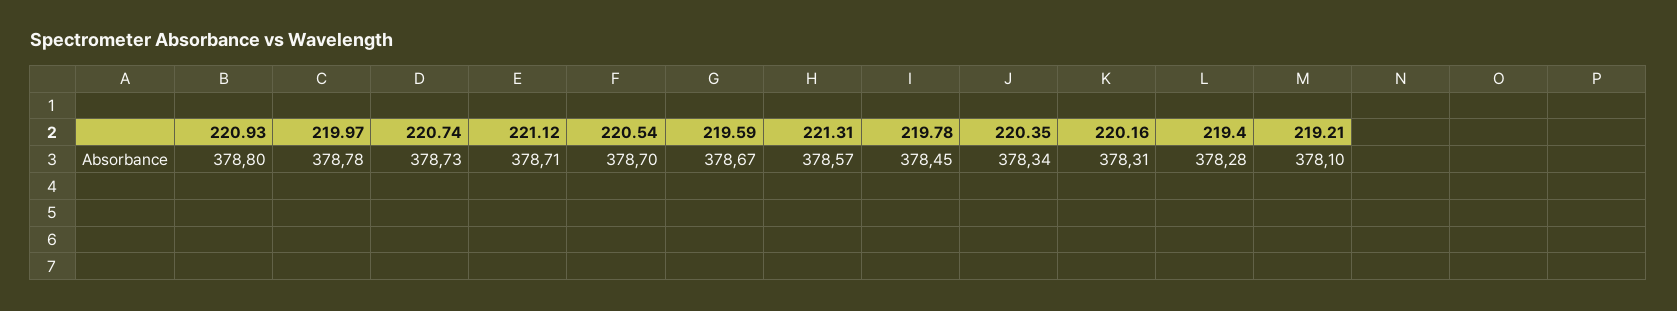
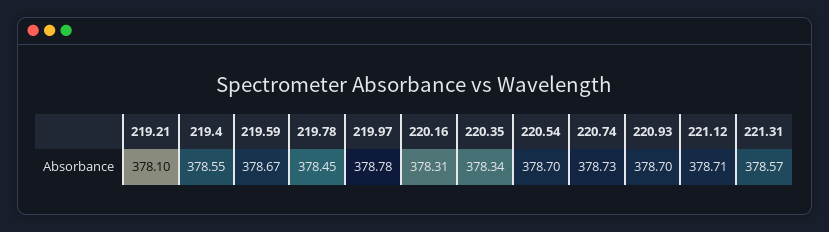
  {
-   "220.93": 378.8,
+   "220.93": 378.7,
    "219.97": 378.78,
    "220.74": 378.73,
    "221.12": 378.71,
    "220.54": 378.7,
    "219.59": 378.67,
    "221.31": 378.57,
    "219.78": 378.45,
    "220.35": 378.34,
    "220.16": 378.31,
-   "219.4": 378.28,
+   "219.4": 378.55,
    "219.21": 378.1
  }

